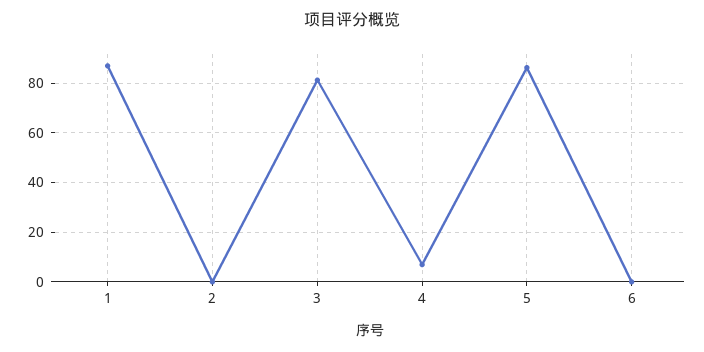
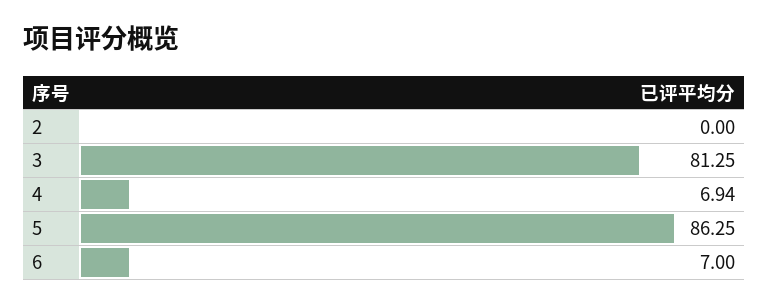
  {
-   "1": 87.5,
    "2": 0,
    "3": 81.25,
    "4": 6.94,
    "5": 86.25,
-   "6": 0
+   "6": 7
  }

